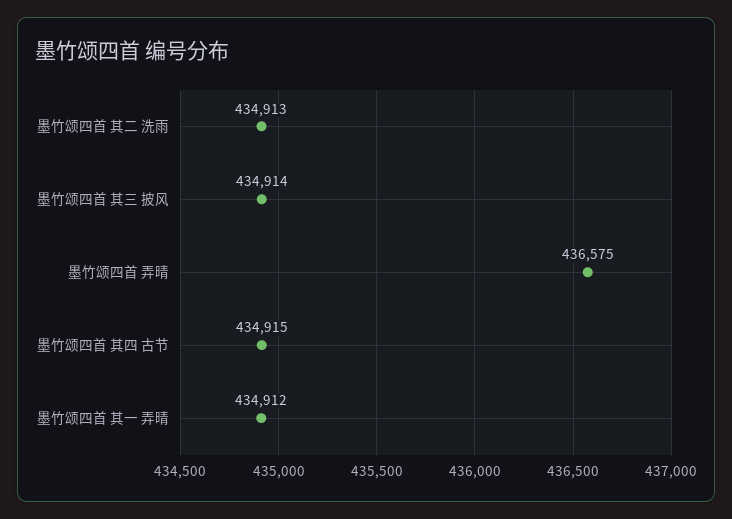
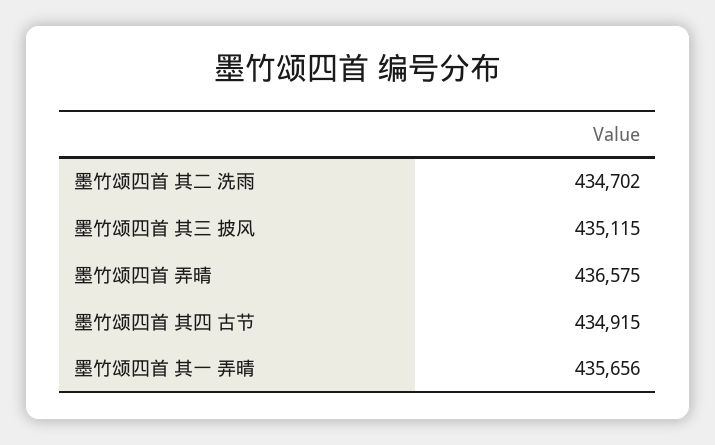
  {
-   "墨竹颂四首 其二 洗雨": 434913,
+   "墨竹颂四首 其二 洗雨": 434702,
-   "墨竹颂四首 其三 披风": 434914,
+   "墨竹颂四首 其三 披风": 435115,
    "墨竹颂四首 弄晴": 436575,
    "墨竹颂四首 其四 古节": 434915,
-   "墨竹颂四首 其一 弄晴": 434912
+   "墨竹颂四首 其一 弄晴": 435656
  }

